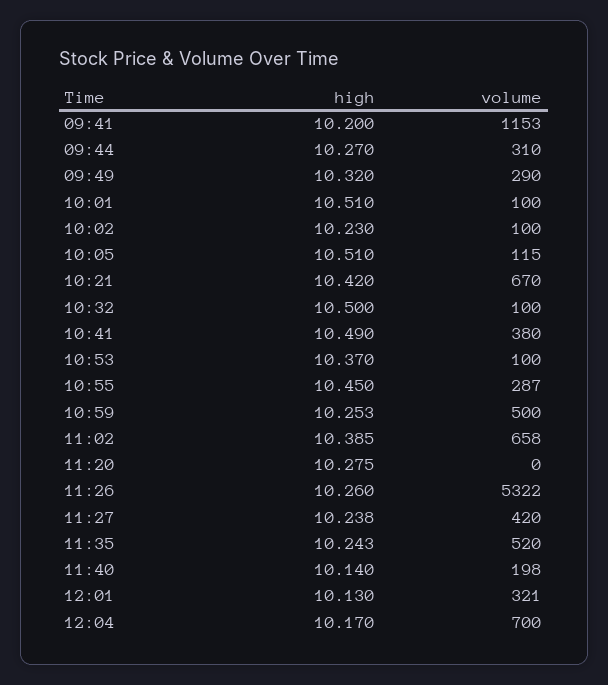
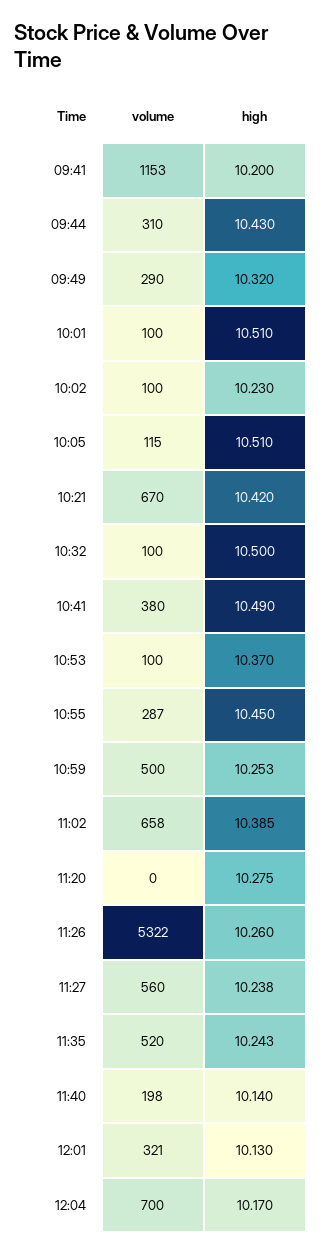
  {
    "high": {
      "09:41": 10.2,
-     "09:44": 10.27,
+     "09:44": 10.43,
      "09:49": 10.32,
      "10:01": 10.51,
      "10:02": 10.23,
      "10:05": 10.51,
      "10:21": 10.42,
      "10:32": 10.5,
      "10:41": 10.49,
      "10:53": 10.37,
      "10:55": 10.45,
      "10:59": 10.253,
      "11:02": 10.385,
      "11:20": 10.275,
      "11:26": 10.26,
      "11:27": 10.238,
      "11:35": 10.243,
      "11:40": 10.14,
      "12:01": 10.13,
      "12:04": 10.17
    },
    "volume": {
      "09:41": 1153,
      "09:44": 310,
      "09:49": 290,
      "10:01": 100,
      "10:02": 100,
      "10:05": 115,
      "10:21": 670,
      "10:32": 100,
      "10:41": 380,
      "10:53": 100,
      "10:55": 287,
      "10:59": 500,
      "11:02": 658,
      "11:20": 0,
      "11:26": 5322,
-     "11:27": 420,
+     "11:27": 560,
      "11:35": 520,
      "11:40": 198,
      "12:01": 321,
      "12:04": 700
    }
  }

